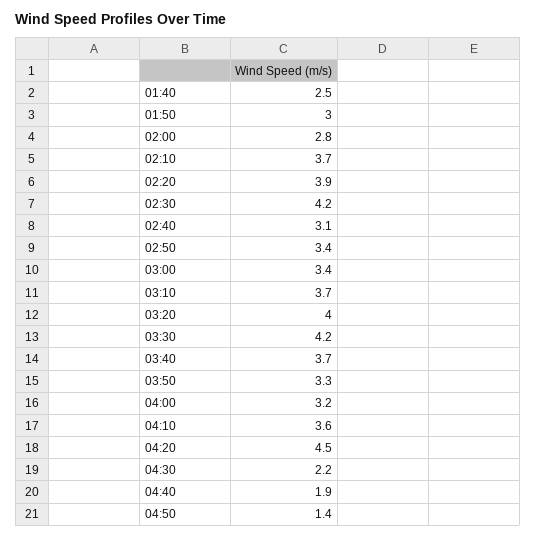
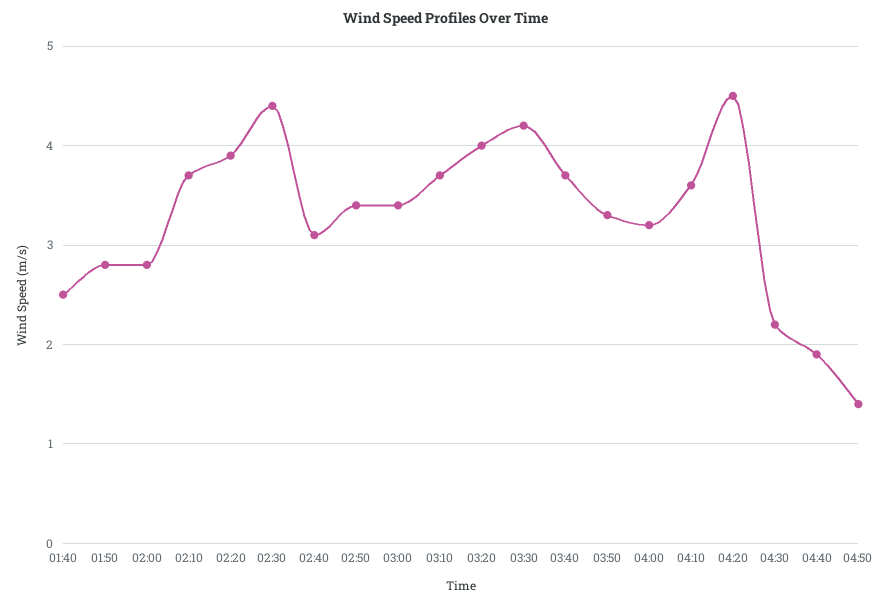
  {
    "01:40": 2.5,
-   "01:50": 3,
+   "01:50": 2.8,
    "02:00": 2.8,
    "02:10": 3.7,
    "02:20": 3.9,
-   "02:30": 4.2,
+   "02:30": 4.4,
    "02:40": 3.1,
    "02:50": 3.4,
    "03:00": 3.4,
    "03:10": 3.7,
    "03:20": 4,
    "03:30": 4.2,
    "03:40": 3.7,
    "03:50": 3.3,
    "04:00": 3.2,
    "04:10": 3.6,
    "04:20": 4.5,
    "04:30": 2.2,
    "04:40": 1.9,
    "04:50": 1.4
  }

